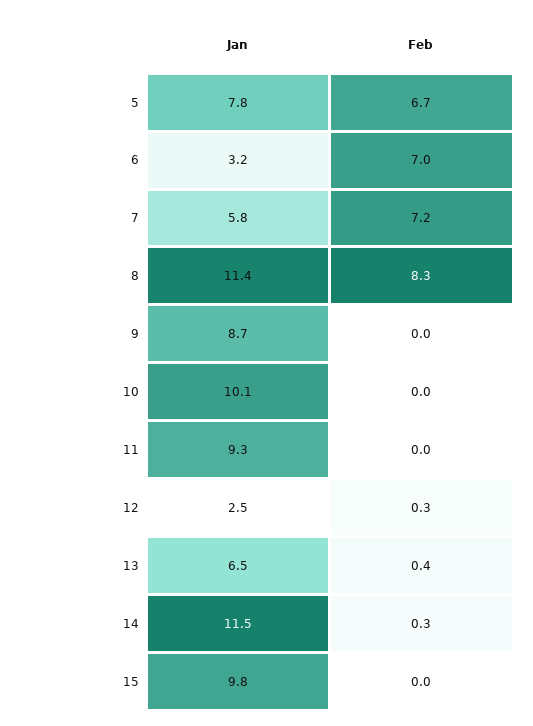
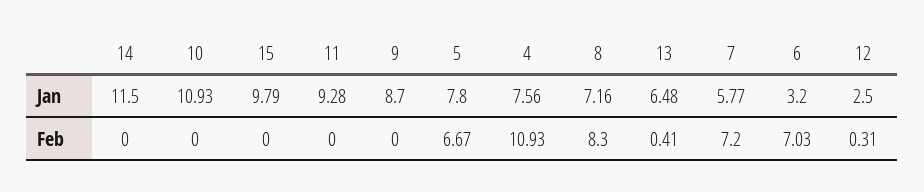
  {
    "Jan": {
      "5": 7.8,
      "6": 3.2,
      "7": 5.77,
-     "8": 11.4,
+     "8": 7.16,
      "9": 8.7,
-     "10": 10.1,
+     "10": 10.93,
      "11": 9.28,
      "12": 2.5,
      "13": 6.48,
      "14": 11.5,
-     "15": 9.79
+     "15": 9.79,
+     "4": 7.56
    },
    "Feb": {
      "5": 6.67,
      "6": 7.03,
      "7": 7.2,
      "8": 8.3,
      "9": 0,
      "10": 0,
      "11": 0,
      "12": 0.31,
      "13": 0.41,
-     "14": 0.3,
+     "14": 0,
-     "15": 0
+     "15": 0,
+     "4": 10.93
    }
  }

